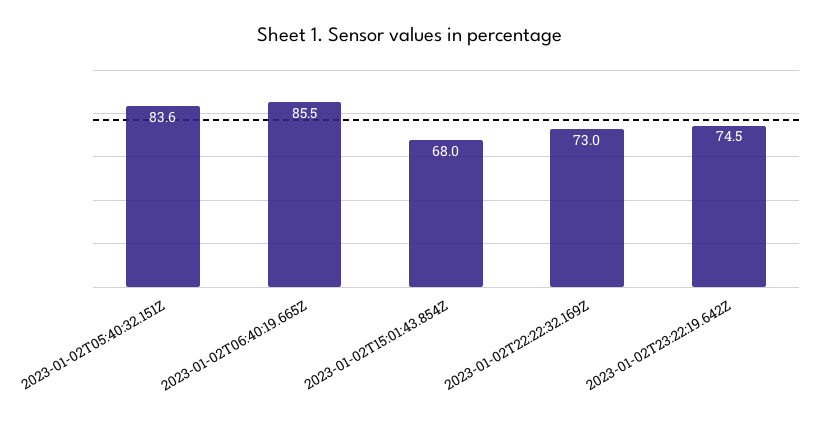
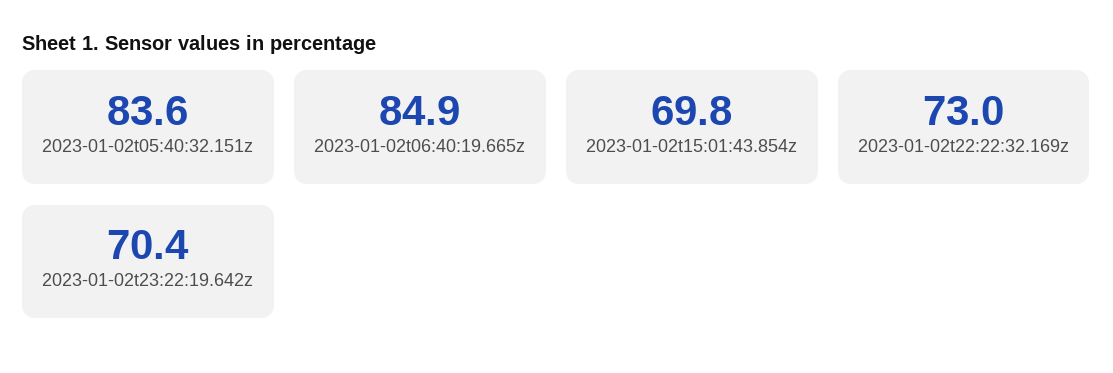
  {
    "2023-01-02T05:40:32.151Z": 83.6,
-   "2023-01-02T06:40:19.665Z": 85.5,
+   "2023-01-02T06:40:19.665Z": 84.9,
-   "2023-01-02T15:01:43.854Z": 68,
+   "2023-01-02T15:01:43.854Z": 69.8,
    "2023-01-02T22:22:32.169Z": 73,
-   "2023-01-02T23:22:19.642Z": 74.5
+   "2023-01-02T23:22:19.642Z": 70.4
  }

